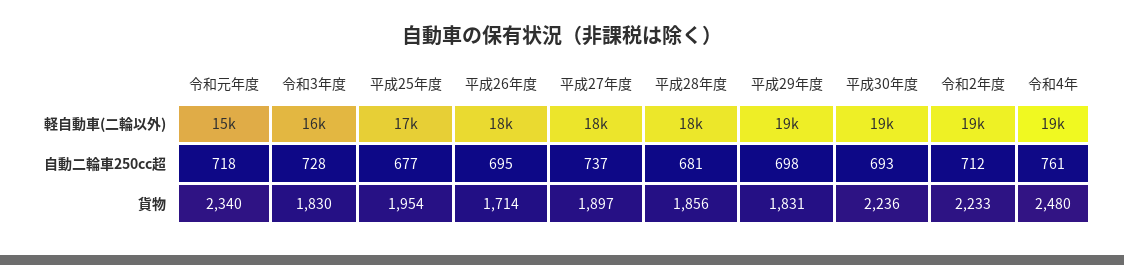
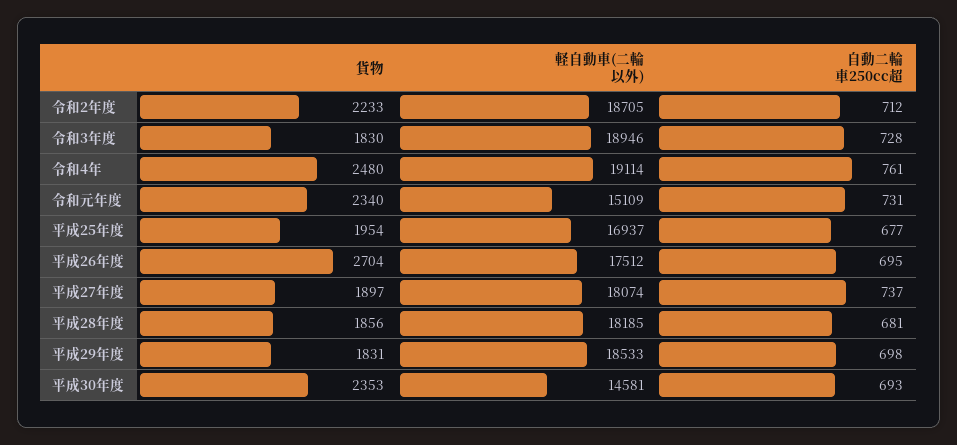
  {
    "令和元年度": {
      "軽自動車(二輪以外)": 15109,
-     "自動二輪車250cc超": 718,
+     "自動二輪車250cc超": 731,
      "貨物": 2340
    },
    "令和3年度": {
-     "軽自動車(二輪以外)": 16000,
+     "軽自動車(二輪以外)": 18946,
      "自動二輪車250cc超": 728,
      "貨物": 1830
    },
    "平成25年度": {
      "軽自動車(二輪以外)": 16937,
      "自動二輪車250cc超": 677,
      "貨物": 1954
    },
    "平成26年度": {
      "軽自動車(二輪以外)": 17512,
      "自動二輪車250cc超": 695,
-     "貨物": 1714
+     "貨物": 2704
    },
    "平成27年度": {
      "軽自動車(二輪以外)": 18074,
      "自動二輪車250cc超": 737,
      "貨物": 1897
    },
    "平成28年度": {
      "軽自動車(二輪以外)": 18185,
      "自動二輪車250cc超": 681,
      "貨物": 1856
    },
    "平成29年度": {
      "軽自動車(二輪以外)": 18533,
      "自動二輪車250cc超": 698,
      "貨物": 1831
    },
    "平成30年度": {
-     "軽自動車(二輪以外)": 19000,
+     "軽自動車(二輪以外)": 14581,
      "自動二輪車250cc超": 693,
-     "貨物": 2236
+     "貨物": 2353
    },
    "令和2年度": {
      "軽自動車(二輪以外)": 18705,
      "自動二輪車250cc超": 712,
      "貨物": 2233
    },
    "令和4年": {
      "軽自動車(二輪以外)": 19114,
      "自動二輪車250cc超": 761,
      "貨物": 2480
    }
  }

